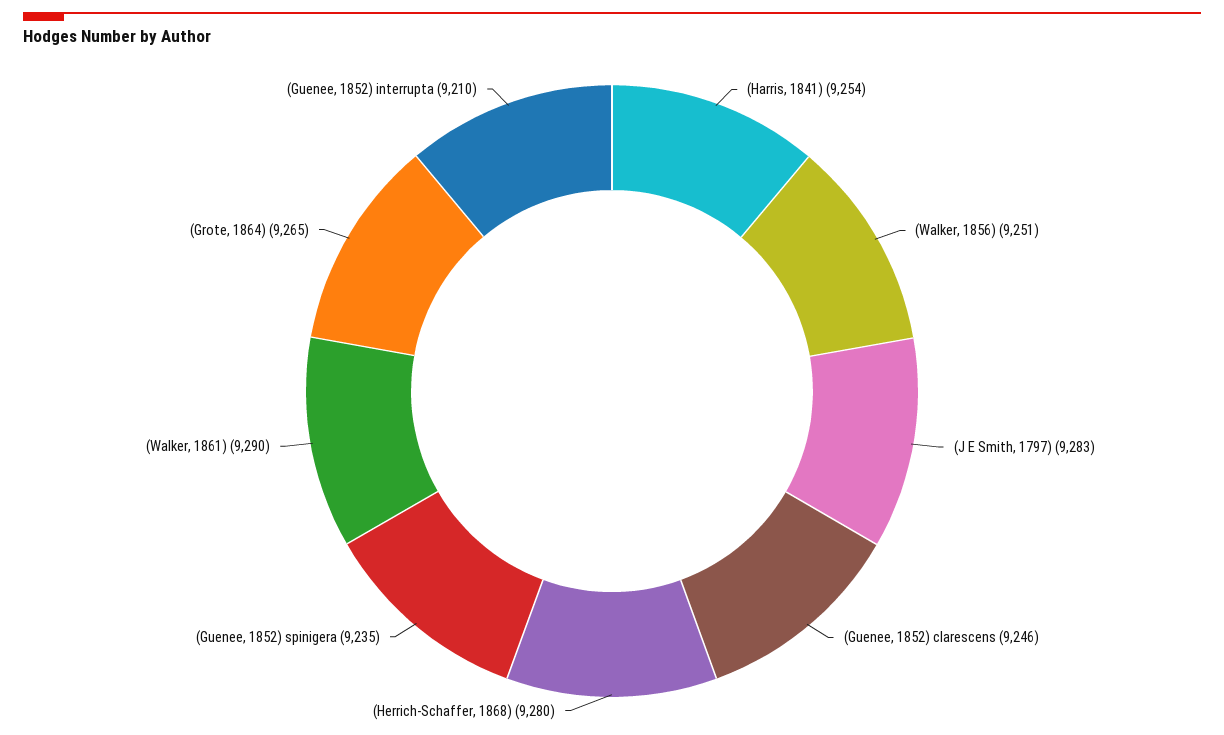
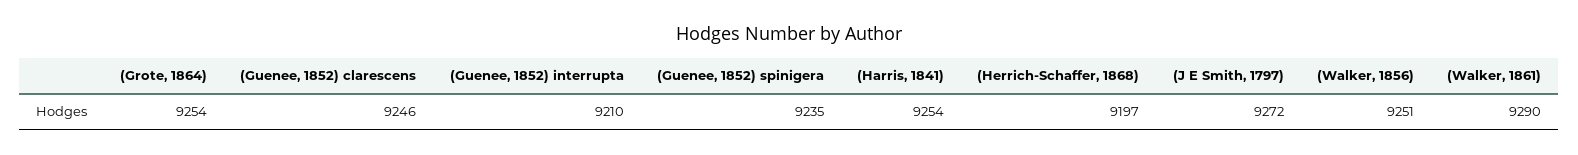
  {
    "(Harris, 1841)": 9254,
    "(Walker, 1856)": 9251,
-   "(J E Smith, 1797)": 9283,
+   "(J E Smith, 1797)": 9272,
    "(Guenee, 1852) clarescens": 9246,
-   "(Herrich-Schaffer, 1868)": 9280,
+   "(Herrich-Schaffer, 1868)": 9197,
    "(Guenee, 1852) spinigera": 9235,
    "(Walker, 1861)": 9290,
-   "(Grote, 1864)": 9265,
+   "(Grote, 1864)": 9254,
    "(Guenee, 1852) interrupta": 9210
  }

